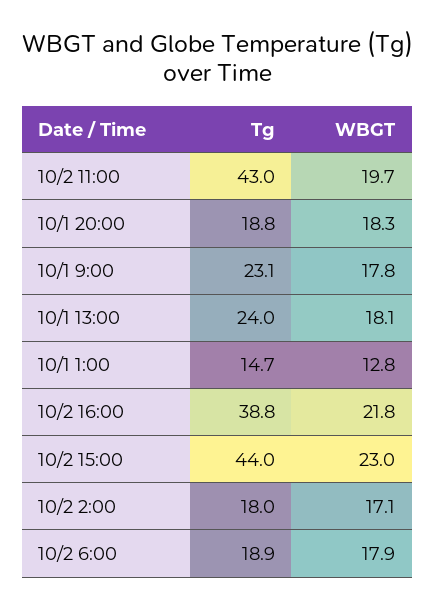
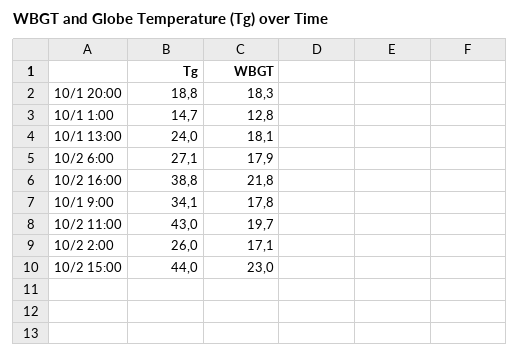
  {
    "Tg": {
      "10/2 11:00": 43,
      "10/1 20:00": 18.8,
-     "10/1 9:00": 23.1,
+     "10/1 9:00": 34.1,
      "10/1 13:00": 24,
      "10/1 1:00": 14.7,
      "10/2 16:00": 38.8,
      "10/2 15:00": 44,
-     "10/2 2:00": 18,
+     "10/2 2:00": 26,
-     "10/2 6:00": 18.9
+     "10/2 6:00": 27.1
    },
    "WBGT": {
      "10/2 11:00": 19.7,
      "10/1 20:00": 18.3,
      "10/1 9:00": 17.8,
      "10/1 13:00": 18.1,
      "10/1 1:00": 12.8,
      "10/2 16:00": 21.8,
      "10/2 15:00": 23,
      "10/2 2:00": 17.1,
      "10/2 6:00": 17.9
    }
  }

